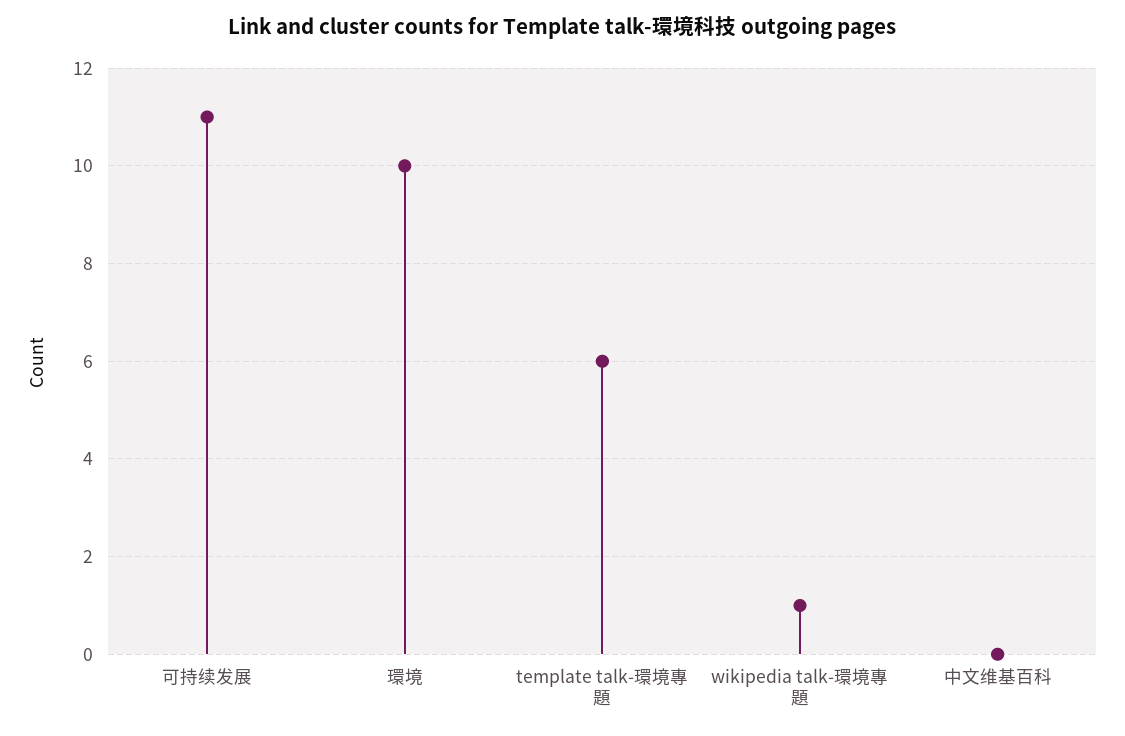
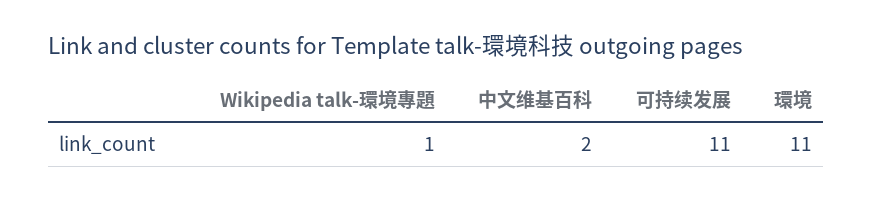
  {
    "可持续发展": 11,
-   "環境": 10,
+   "環境": 11,
-   "template talk-環境專題": 6,
    "wikipedia talk-環境專題": 1,
-   "中文维基百科": 0
+   "中文维基百科": 2
  }

